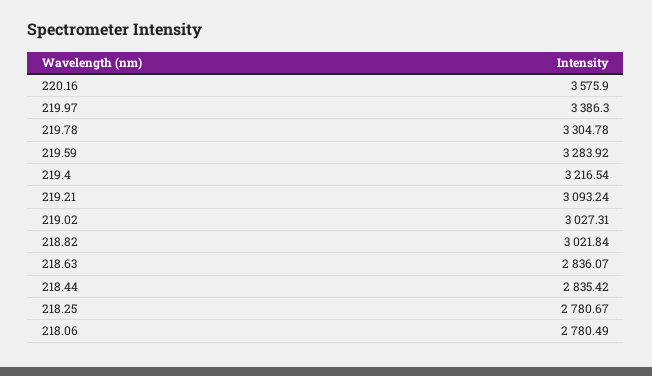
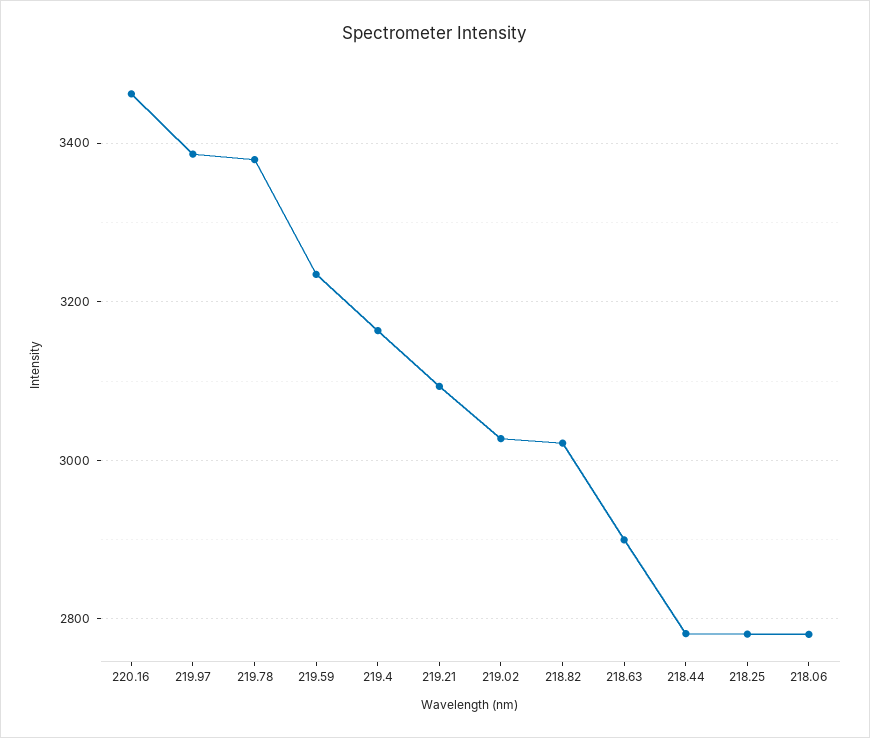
  {
-   "220.16": 3575.9,
+   "220.16": 3460,
    "219.97": 3386.3,
-   "219.78": 3304.78,
+   "219.78": 3380,
-   "219.59": 3283.92,
+   "219.59": 3240,
-   "219.4": 3216.54,
+   "219.4": 3160,
    "219.21": 3093.24,
    "219.02": 3027.31,
    "218.82": 3021.84,
-   "218.63": 2836.07,
+   "218.63": 2900,
-   "218.44": 2835.42,
+   "218.44": 2780,
    "218.25": 2780.67,
    "218.06": 2780.49
  }

